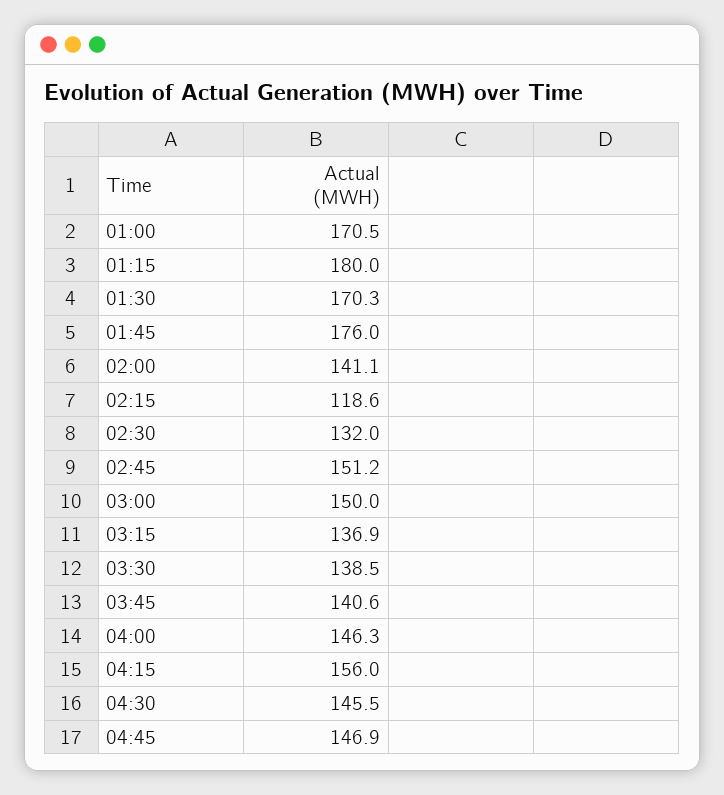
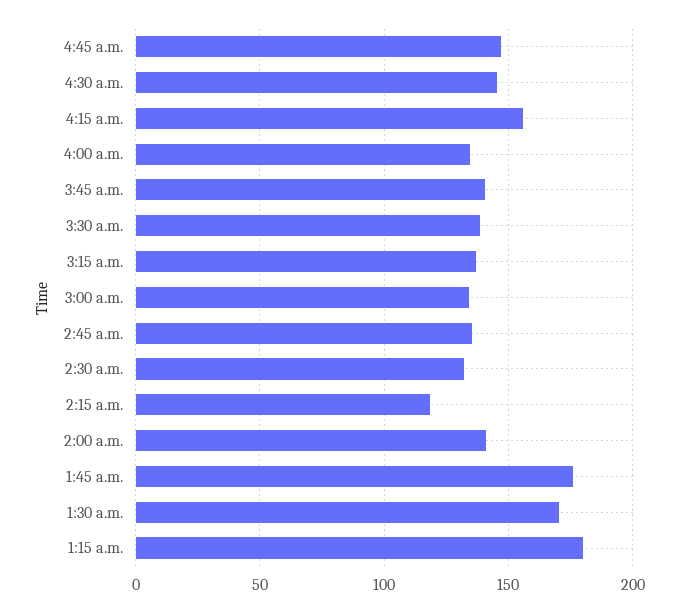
  {
-   "01:00": 170.5,
    "01:15": 180,
    "01:30": 170.3,
    "01:45": 176,
    "02:00": 141.1,
    "02:15": 118.6,
    "02:30": 132,
-   "02:45": 151.2,
+   "02:45": 135,
-   "03:00": 150,
+   "03:00": 135,
    "03:15": 136.9,
    "03:30": 138.5,
    "03:45": 140.6,
-   "04:00": 146.3,
+   "04:00": 135,
    "04:15": 156,
    "04:30": 145.5,
    "04:45": 146.9
  }

